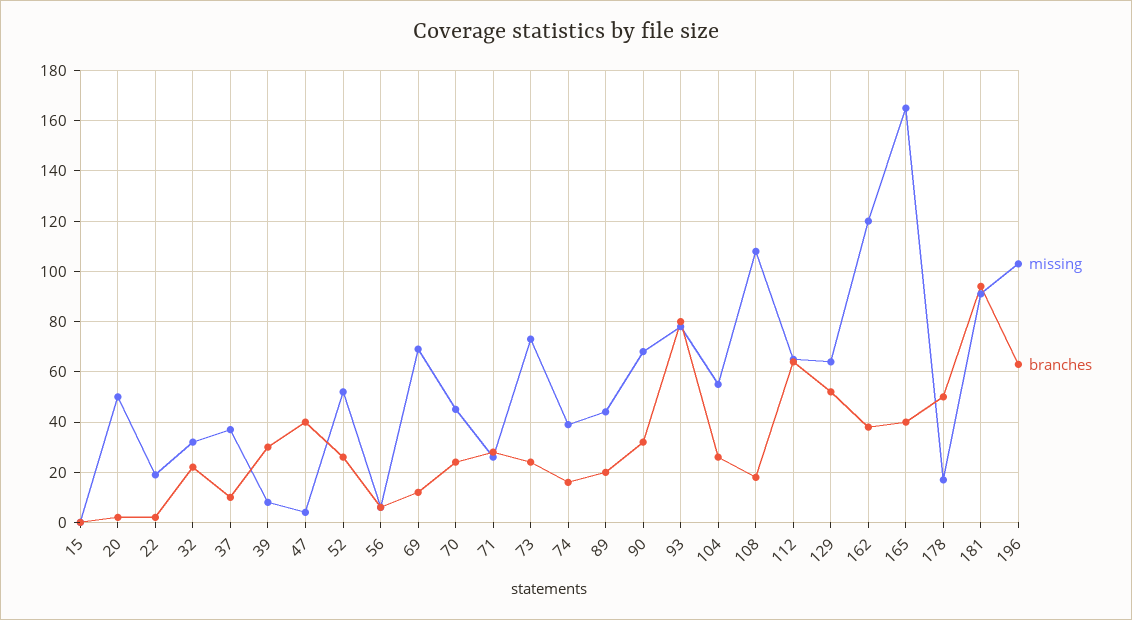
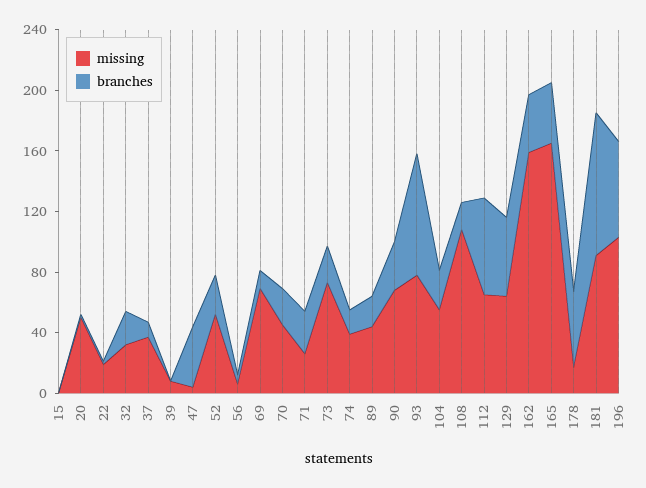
  {
    "missing": {
      "15": 0,
      "20": 50,
      "22": 20,
      "32": 30,
      "37": 35,
      "39": 10,
      "47": 5,
      "52": 50,
      "56": 5,
      "69": 70,
      "70": 45,
      "71": 25,
      "73": 75,
      "74": 40,
      "89": 45,
      "90": 70,
      "93": 80,
      "104": 55,
      "108": 110,
      "112": 65,
      "129": 65,
-     "162": 120,
+     "162": 160,
      "165": 165,
      "178": 15,
      "181": 90,
      "196": 105
    },
    "branches": {
      "15": 0,
      "20": 0,
      "22": 0,
      "32": 20,
      "37": 10,
-     "39": 30,
+     "39": 0,
      "47": 40,
      "52": 25,
      "56": 5,
      "69": 10,
      "70": 25,
      "71": 30,
      "73": 25,
      "74": 15,
      "89": 20,
      "90": 30,
      "93": 80,
      "104": 25,
      "108": 20,
      "112": 65,
      "129": 50,
      "162": 40,
      "165": 40,
      "178": 50,
      "181": 95,
      "196": 65
    }
  }

